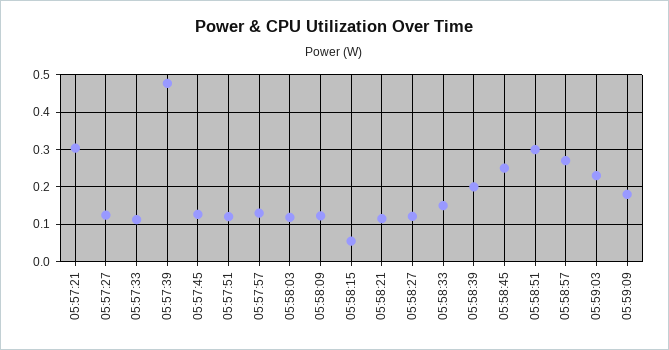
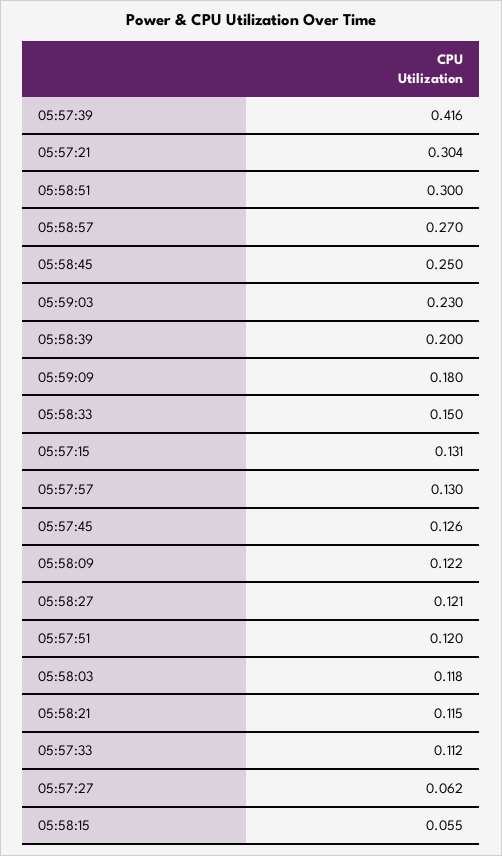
  {
    "05:57:21": 0.304,
-   "05:57:27": 0.12,
+   "05:57:27": 0.062,
    "05:57:33": 0.112,
-   "05:57:39": 0.48,
+   "05:57:39": 0.416,
    "05:57:45": 0.126,
    "05:57:51": 0.12,
    "05:57:57": 0.13,
    "05:58:03": 0.118,
    "05:58:09": 0.122,
    "05:58:15": 0.055,
    "05:58:21": 0.115,
    "05:58:27": 0.121,
    "05:58:33": 0.15,
    "05:58:39": 0.2,
    "05:58:45": 0.25,
    "05:58:51": 0.3,
    "05:58:57": 0.27,
    "05:59:03": 0.23,
-   "05:59:09": 0.18
+   "05:59:09": 0.18,
+   "05:57:15": 0.131
  }

